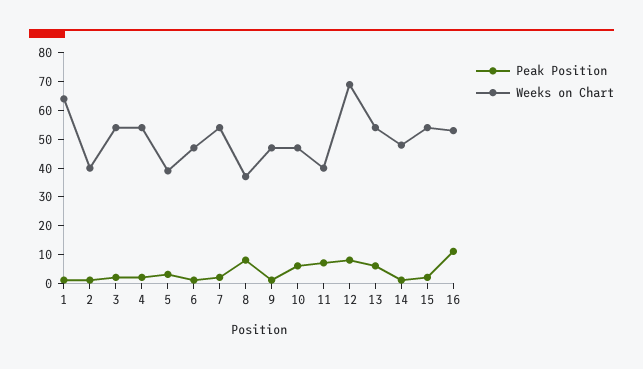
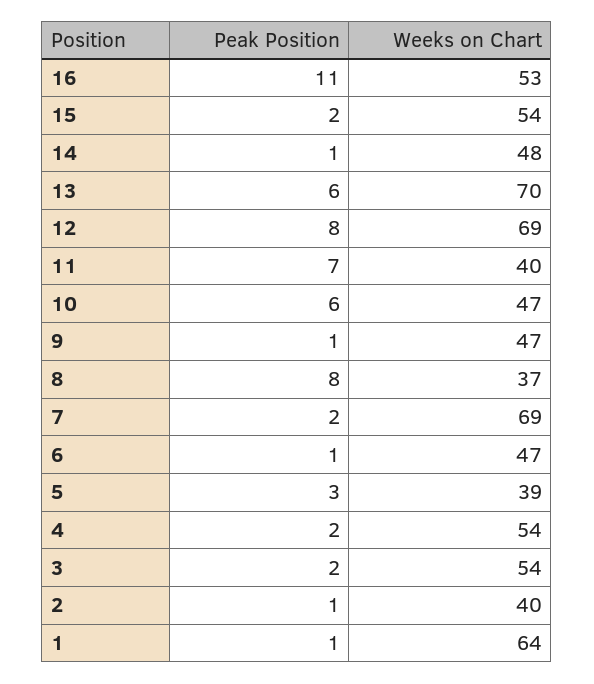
  {
    "Peak Position": {
      "1": 1,
      "2": 1,
      "3": 2,
      "4": 2,
      "5": 3,
      "6": 1,
      "7": 2,
      "8": 8,
      "9": 1,
      "10": 6,
      "11": 7,
      "12": 8,
      "13": 6,
      "14": 1,
      "15": 2,
      "16": 11
    },
    "Weeks on Chart": {
      "1": 64,
      "2": 40,
      "3": 54,
      "4": 54,
      "5": 39,
      "6": 47,
-     "7": 55,
+     "7": 69,
      "8": 37,
      "9": 47,
      "10": 47,
      "11": 40,
      "12": 69,
-     "13": 55,
+     "13": 70,
      "14": 48,
      "15": 54,
      "16": 53
    }
  }

